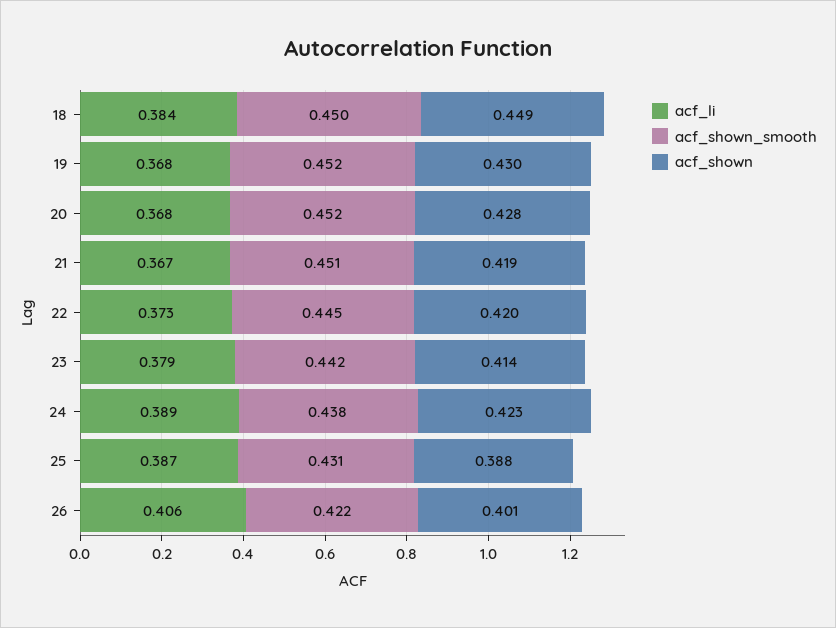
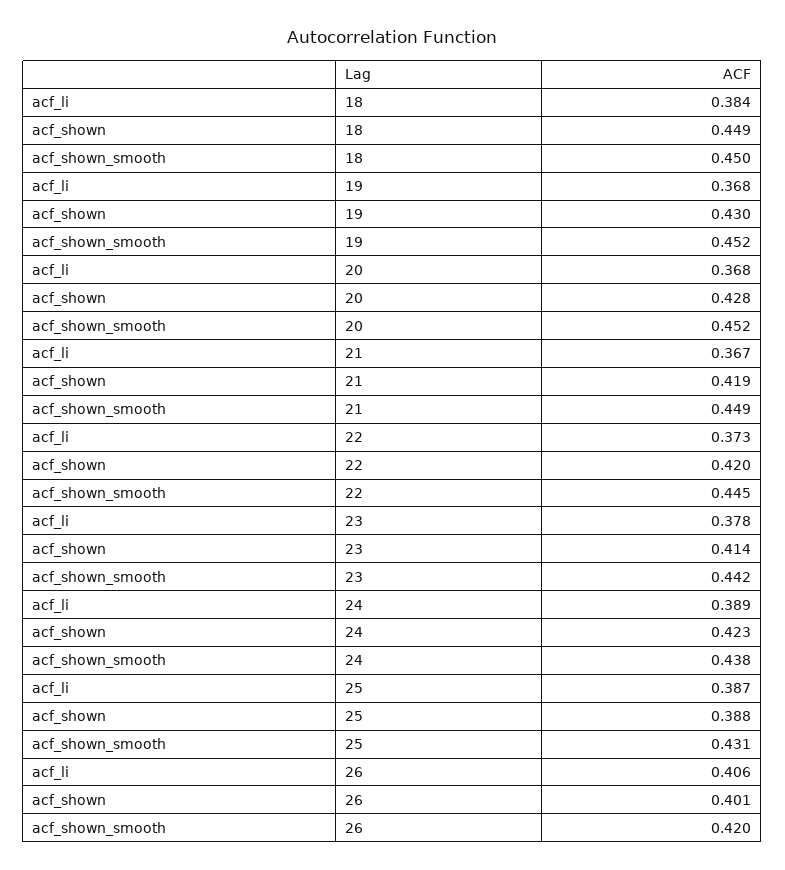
  {
    "acf_li": {
      "18": 0.384,
      "19": 0.368,
      "20": 0.368,
      "21": 0.367,
      "22": 0.373,
-     "23": 0.379,
+     "23": 0.378,
      "24": 0.389,
      "25": 0.387,
      "26": 0.406
    },
    "acf_shown_smooth": {
      "18": 0.45,
      "19": 0.452,
      "20": 0.452,
-     "21": 0.451,
+     "21": 0.449,
      "22": 0.445,
      "23": 0.442,
      "24": 0.438,
      "25": 0.431,
-     "26": 0.422
+     "26": 0.42
    },
    "acf_shown": {
      "18": 0.449,
      "19": 0.43,
      "20": 0.428,
      "21": 0.419,
      "22": 0.42,
      "23": 0.414,
      "24": 0.423,
      "25": 0.388,
      "26": 0.401
    }
  }

